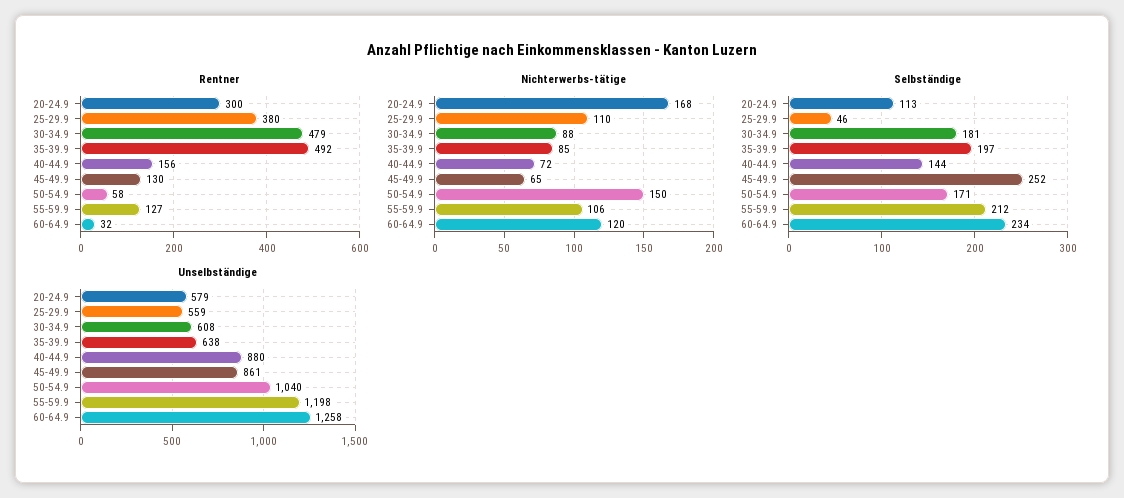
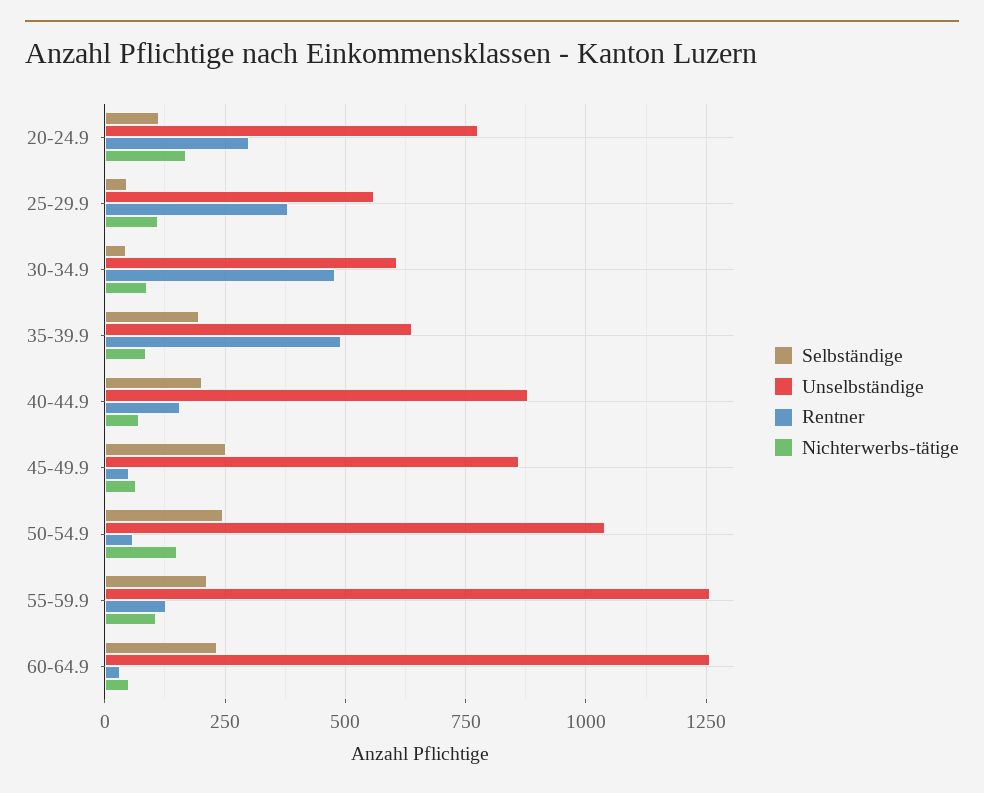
  {
    "Rentner": {
      "20-24.9": 300,
      "25-29.9": 380,
      "30-34.9": 479,
      "35-39.9": 492,
      "40-44.9": 156,
-     "45-49.9": 130,
+     "45-49.9": 50,
      "50-54.9": 58,
      "55-59.9": 127,
      "60-64.9": 32
    },
    "Nichterwerbs-tätige": {
      "20-24.9": 168,
      "25-29.9": 110,
      "30-34.9": 88,
      "35-39.9": 85,
      "40-44.9": 72,
      "45-49.9": 65,
      "50-54.9": 150,
      "55-59.9": 106,
-     "60-64.9": 120
+     "60-64.9": 50
    },
    "Selbständige": {
      "20-24.9": 113,
      "25-29.9": 46,
-     "30-34.9": 181,
+     "30-34.9": 50,
      "35-39.9": 197,
-     "40-44.9": 144,
+     "40-44.9": 200,
      "45-49.9": 252,
-     "50-54.9": 171,
+     "50-54.9": 250,
      "55-59.9": 212,
      "60-64.9": 234
    },
    "Unselbständige": {
-     "20-24.9": 579,
+     "20-24.9": 775,
      "25-29.9": 559,
      "30-34.9": 608,
      "35-39.9": 638,
      "40-44.9": 880,
      "45-49.9": 861,
      "50-54.9": 1040,
-     "55-59.9": 1198,
+     "55-59.9": 1250,
      "60-64.9": 1258
    }
  }

